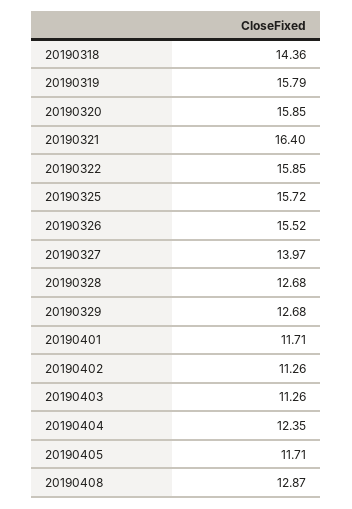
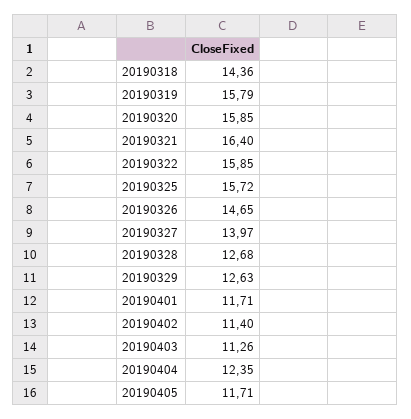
  {
    "20190318": 14.36,
    "20190319": 15.79,
    "20190320": 15.85,
    "20190321": 16.4,
    "20190322": 15.85,
    "20190325": 15.72,
-   "20190326": 15.52,
+   "20190326": 14.65,
    "20190327": 13.97,
    "20190328": 12.68,
-   "20190329": 12.68,
+   "20190329": 12.63,
    "20190401": 11.71,
-   "20190402": 11.26,
+   "20190402": 11.4,
    "20190403": 11.26,
    "20190404": 12.35,
-   "20190405": 11.71,
+   "20190405": 11.71
-   "20190408": 12.87
  }

